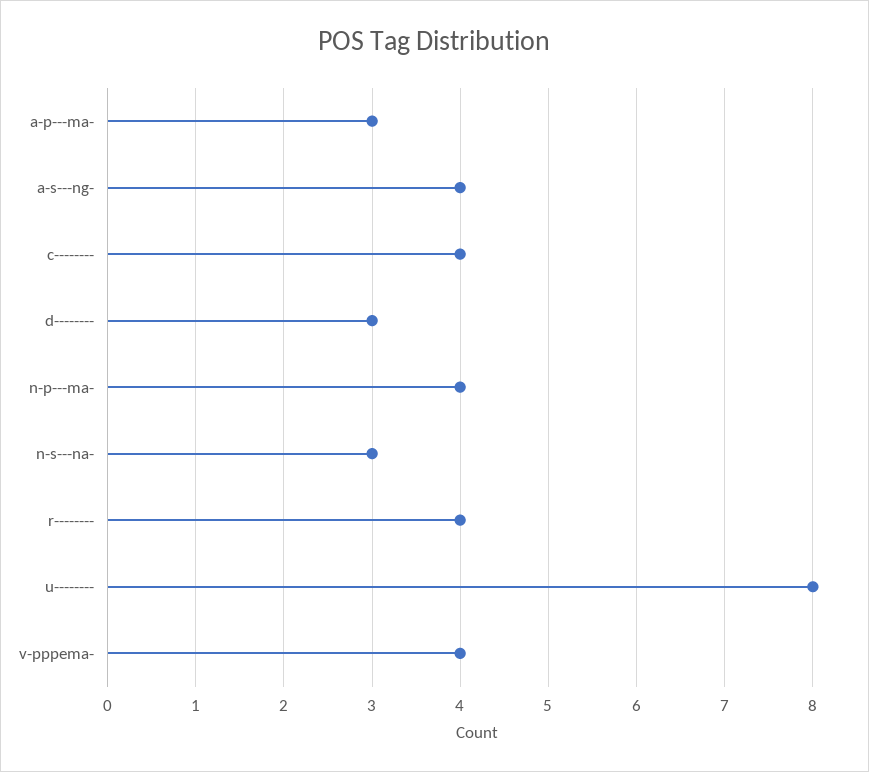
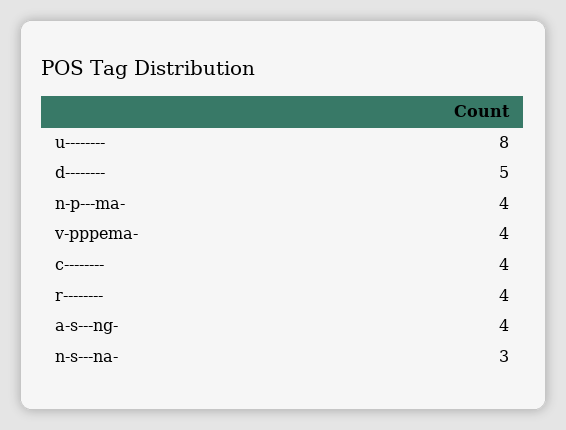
  {
-   "a-p---ma-": 3,
    "a-s---ng-": 4,
    "c--------": 4,
-   "d--------": 3,
+   "d--------": 5,
    "n-p---ma-": 4,
    "n-s---na-": 3,
    "r--------": 4,
    "u--------": 8,
    "v-pppema-": 4
  }

